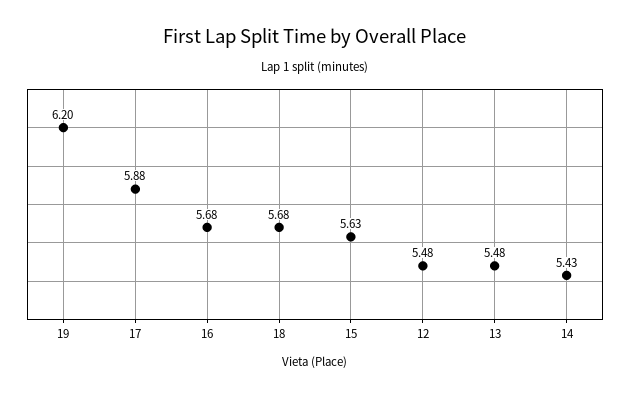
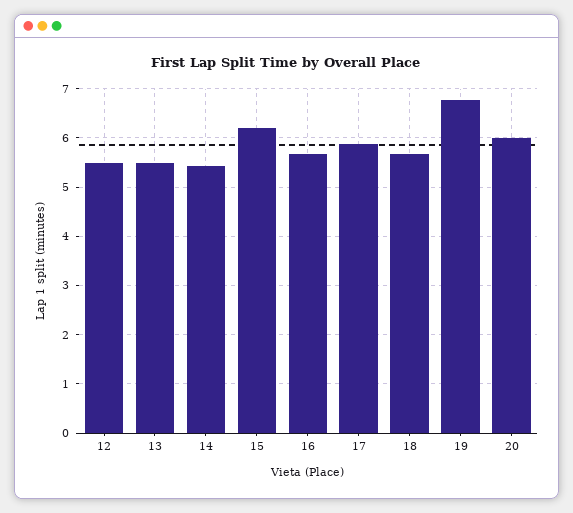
  {
-   "19": 6.2,
+   "19": 6.8,
    "17": 5.88,
    "16": 5.68,
    "18": 5.68,
-   "15": 5.63,
+   "15": 6.2,
    "12": 5.48,
    "13": 5.48,
-   "14": 5.43
+   "14": 5.43,
+   "20": 6
  }

